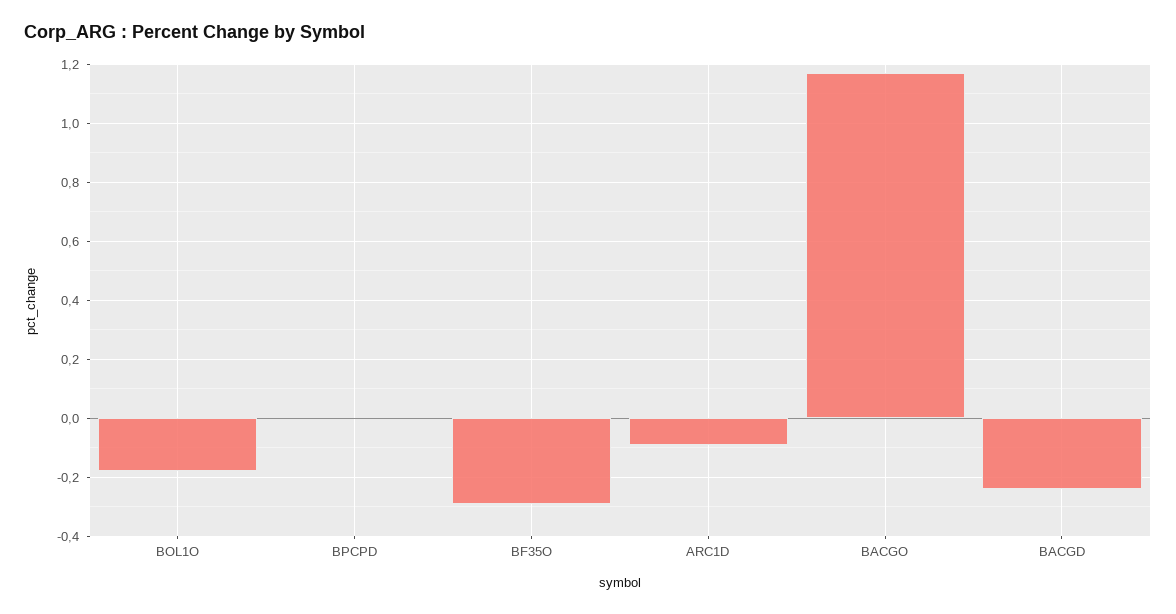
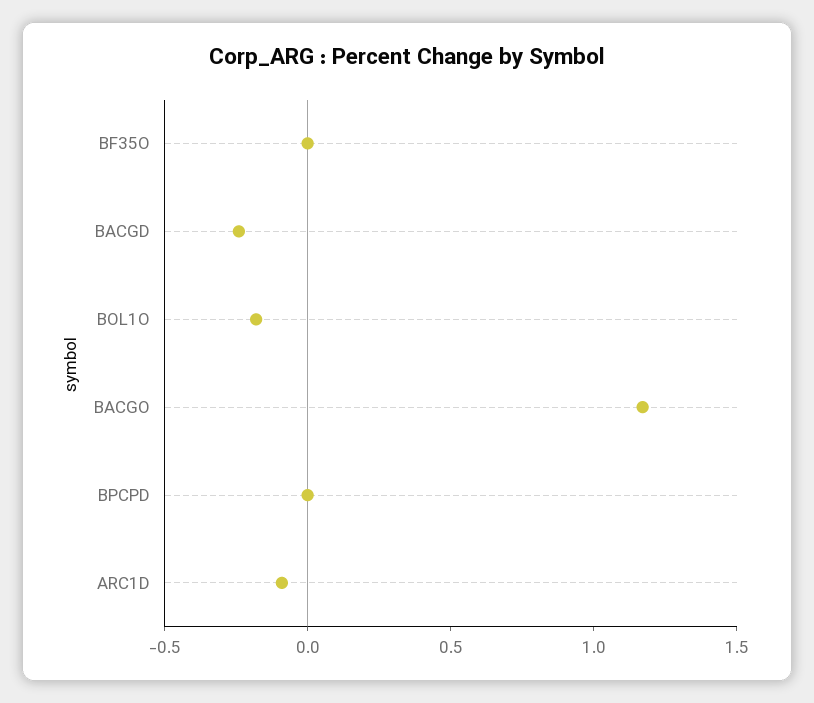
  {
    "BOL1O": -0.2,
    "BPCPD": 0,
-   "BF35O": -0.3,
+   "BF35O": 0,
    "ARC1D": -0.1,
    "BACGO": 1.15,
    "BACGD": -0.25
  }

